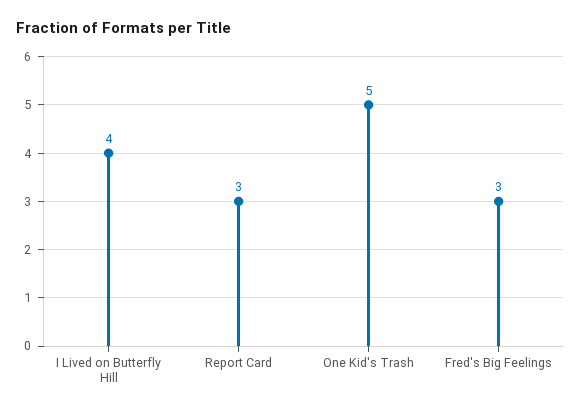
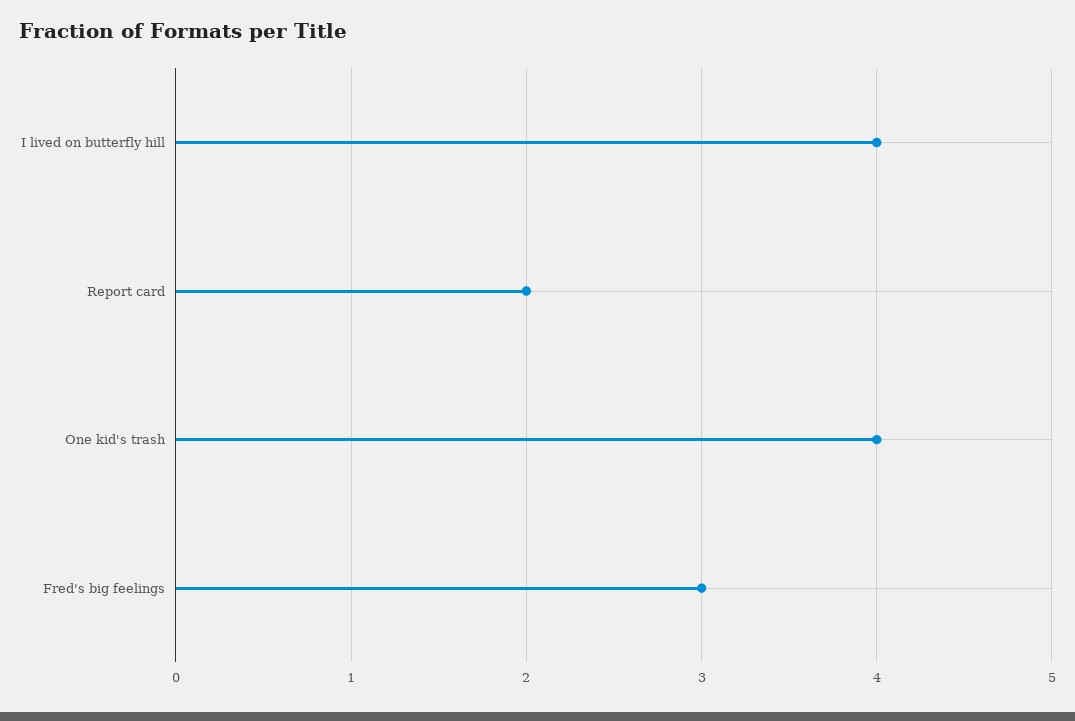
  {
    "I Lived on Butterfly Hill": 4,
-   "Report Card": 3,
+   "Report Card": 2,
-   "One Kid's Trash": 5,
+   "One Kid's Trash": 4,
    "Fred's Big Feelings": 3
  }

